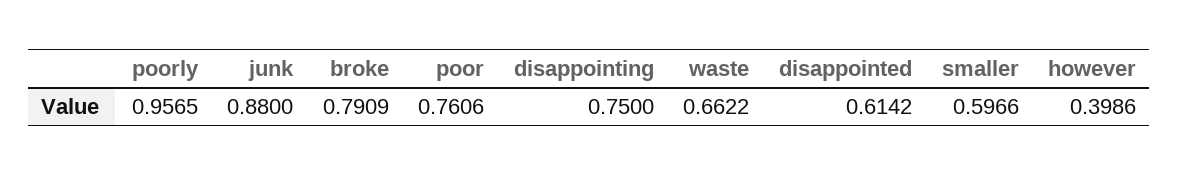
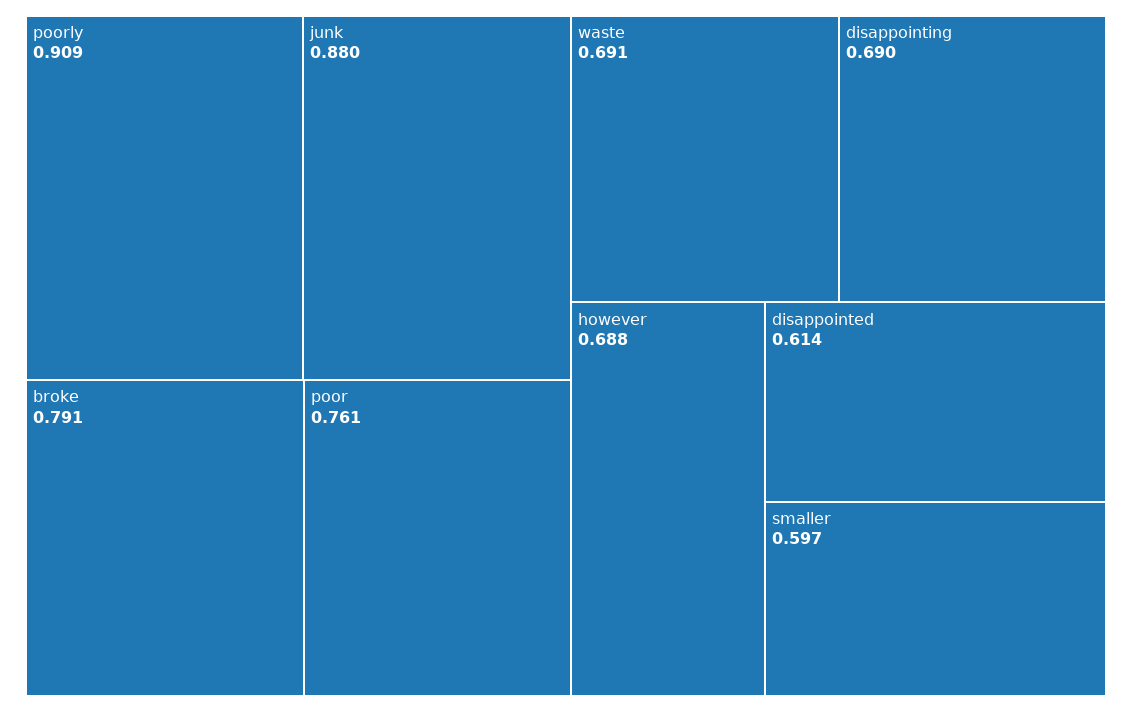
  {
-   "poorly": 0.9565,
+   "poorly": 0.909,
    "junk": 0.88,
    "broke": 0.7909,
    "poor": 0.7606,
-   "disappointing": 0.75,
+   "disappointing": 0.69,
-   "waste": 0.6622,
+   "waste": 0.691,
    "disappointed": 0.6142,
    "smaller": 0.5966,
-   "however": 0.3986
+   "however": 0.688
  }

